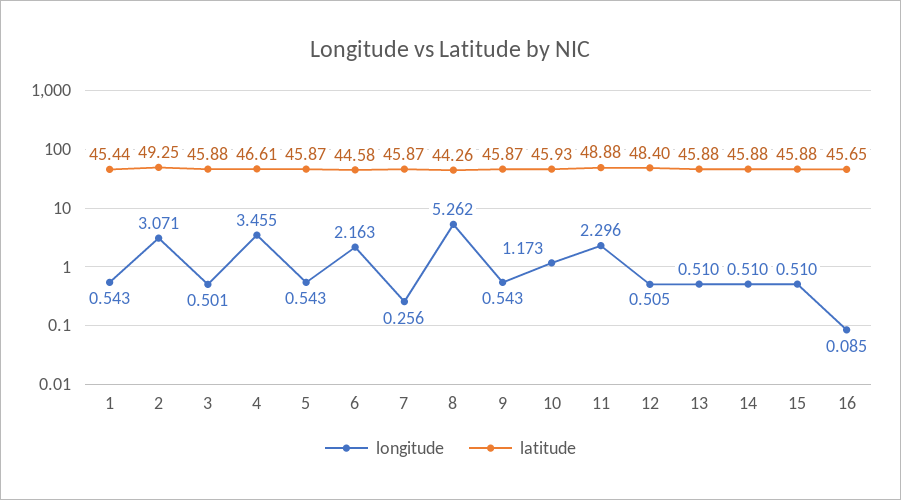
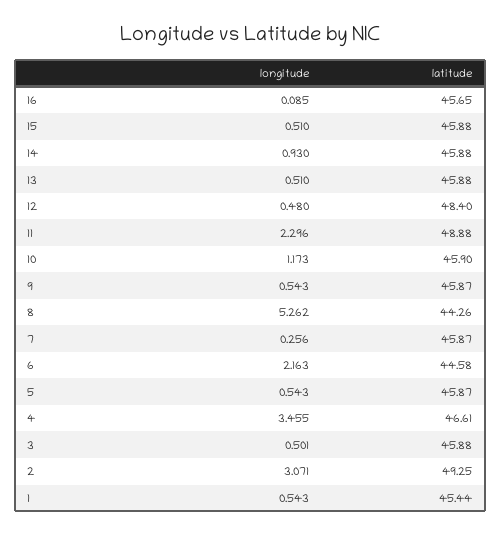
  {
    "longitude": {
      "1": 0.543,
      "2": 3.071,
      "3": 0.501,
      "4": 3.455,
      "5": 0.543,
      "6": 2.163,
      "7": 0.256,
      "8": 5.262,
      "9": 0.543,
      "10": 1.173,
      "11": 2.296,
-     "12": 0.505,
+     "12": 0.48,
      "13": 0.51,
-     "14": 0.51,
+     "14": 0.93,
      "15": 0.51,
      "16": 0.085
    },
    "latitude": {
      "1": 45.44,
      "2": 49.25,
      "3": 45.88,
      "4": 46.61,
      "5": 45.87,
      "6": 44.58,
      "7": 45.87,
      "8": 44.26,
      "9": 45.87,
-     "10": 45.93,
+     "10": 45.9,
      "11": 48.88,
      "12": 48.4,
      "13": 45.88,
      "14": 45.88,
      "15": 45.88,
      "16": 45.65
    }
  }

